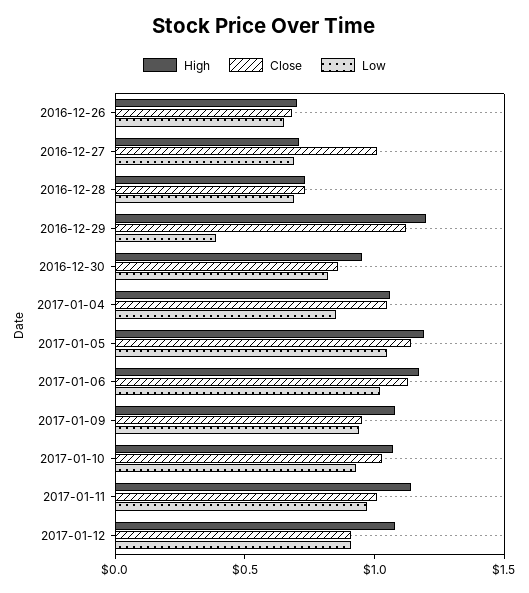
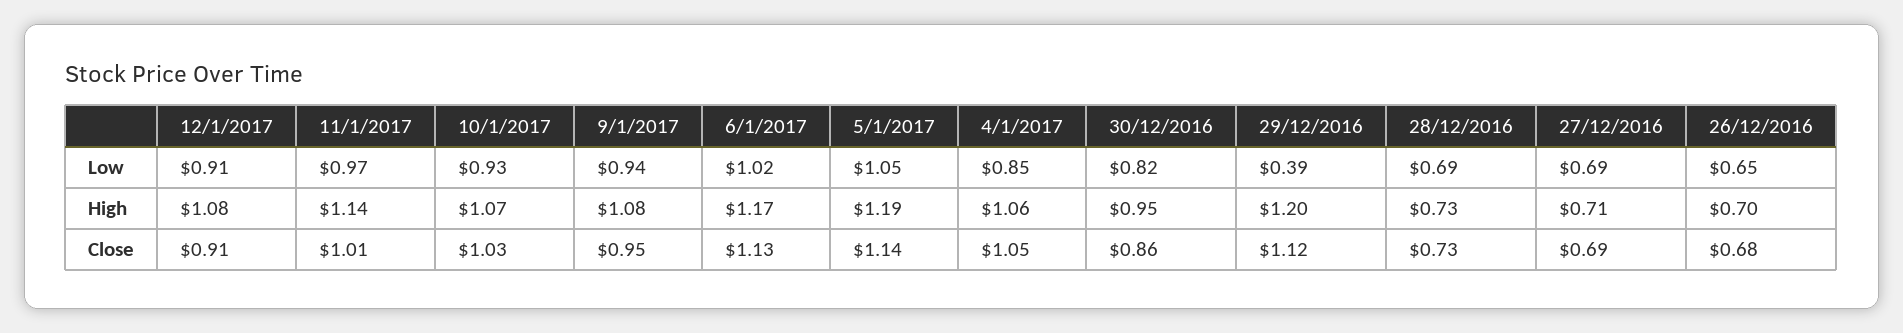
  {
    "High": {
      "2016-12-26": 0.7,
      "2016-12-27": 0.71,
      "2016-12-28": 0.73,
      "2016-12-29": 1.2,
      "2016-12-30": 0.95,
      "2017-01-04": 1.06,
      "2017-01-05": 1.19,
      "2017-01-06": 1.17,
      "2017-01-09": 1.08,
      "2017-01-10": 1.07,
      "2017-01-11": 1.14,
      "2017-01-12": 1.08
    },
    "Close": {
      "2016-12-26": 0.68,
-     "2016-12-27": 1,
+     "2016-12-27": 0.69,
      "2016-12-28": 0.73,
      "2016-12-29": 1.12,
      "2016-12-30": 0.86,
      "2017-01-04": 1.05,
      "2017-01-05": 1.14,
      "2017-01-06": 1.13,
      "2017-01-09": 0.95,
      "2017-01-10": 1.03,
      "2017-01-11": 1.01,
      "2017-01-12": 0.91
    },
    "Low": {
      "2016-12-26": 0.65,
      "2016-12-27": 0.69,
      "2016-12-28": 0.69,
      "2016-12-29": 0.39,
      "2016-12-30": 0.82,
      "2017-01-04": 0.85,
      "2017-01-05": 1.05,
      "2017-01-06": 1.02,
      "2017-01-09": 0.94,
      "2017-01-10": 0.93,
      "2017-01-11": 0.97,
      "2017-01-12": 0.91
    }
  }

